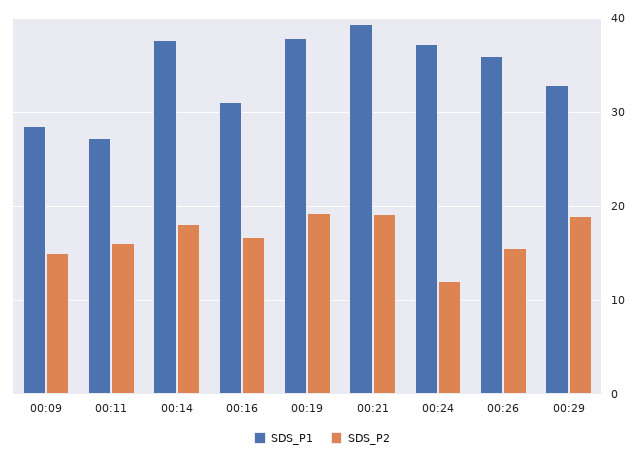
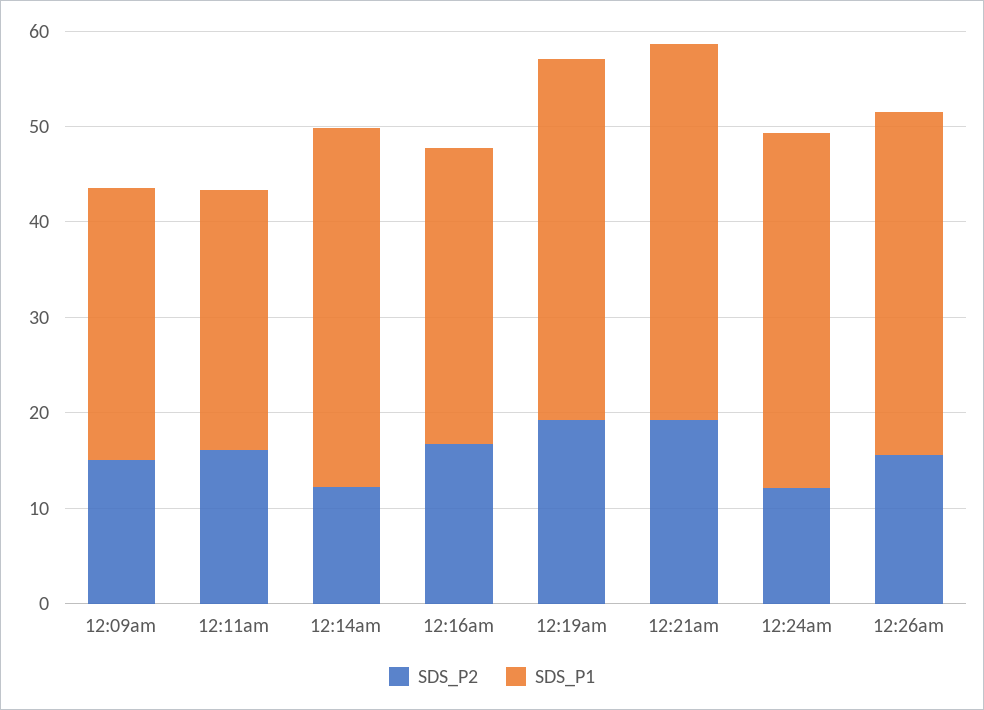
  {
    "SDS_P1": {
      "00:09": 29,
      "00:11": 27,
      "00:14": 38,
      "00:16": 31,
      "00:19": 38,
      "00:21": 39,
      "00:24": 37,
-     "00:26": 36,
+     "00:26": 36
-     "00:29": 33
    },
    "SDS_P2": {
      "00:09": 15,
      "00:11": 16,
-     "00:14": 18,
+     "00:14": 12,
      "00:16": 17,
      "00:19": 19,
      "00:21": 19,
      "00:24": 12,
-     "00:26": 16,
+     "00:26": 16
-     "00:29": 19
    }
  }

